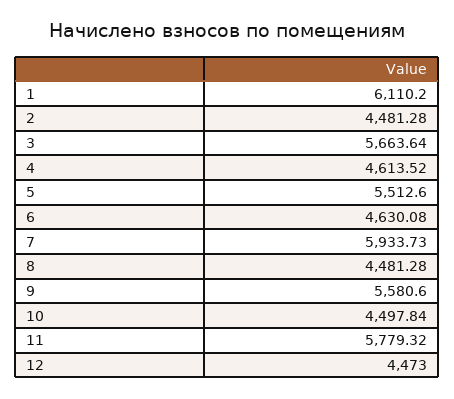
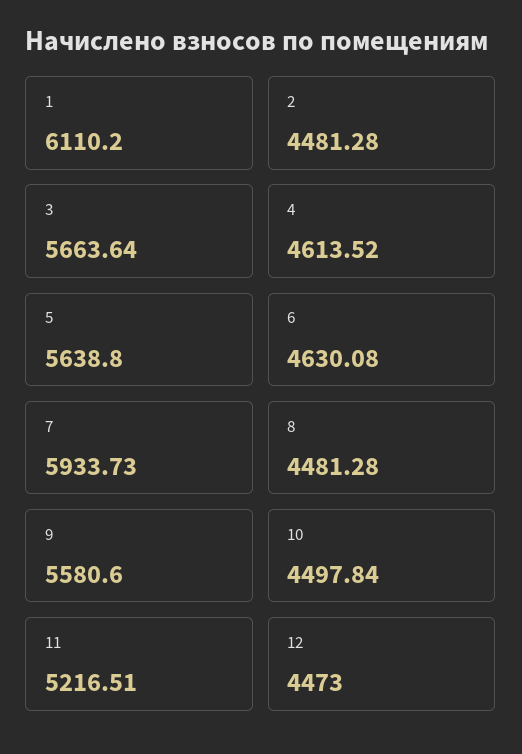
  {
    "1": 6110.2,
    "2": 4481.28,
    "3": 5663.64,
    "4": 4613.52,
-   "5": 5512.6,
+   "5": 5638.8,
    "6": 4630.08,
    "7": 5933.73,
    "8": 4481.28,
    "9": 5580.6,
    "10": 4497.84,
-   "11": 5779.32,
+   "11": 5216.51,
    "12": 4473
  }

